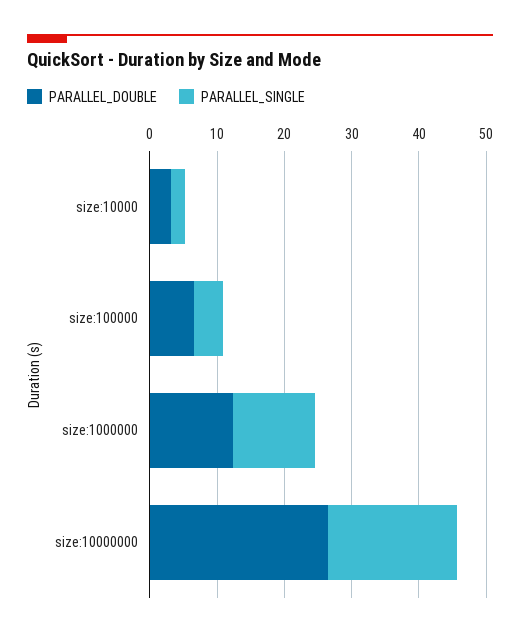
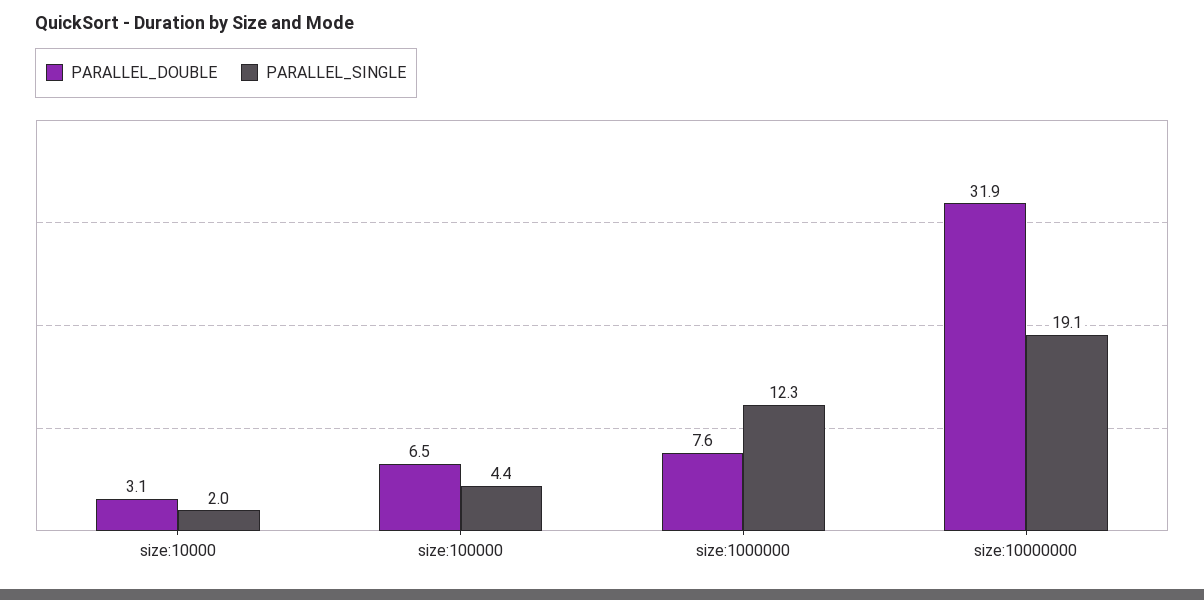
  {
    "PARALLEL_DOUBLE": {
      "size:10000": 3.1,
      "size:100000": 6.5,
-     "size:1000000": 12,
+     "size:1000000": 7.6,
-     "size:10000000": 26
+     "size:10000000": 31.9
    },
    "PARALLEL_SINGLE": {
      "size:10000": 2,
      "size:100000": 4.4,
      "size:1000000": 12.3,
      "size:10000000": 19.1
    }
  }

